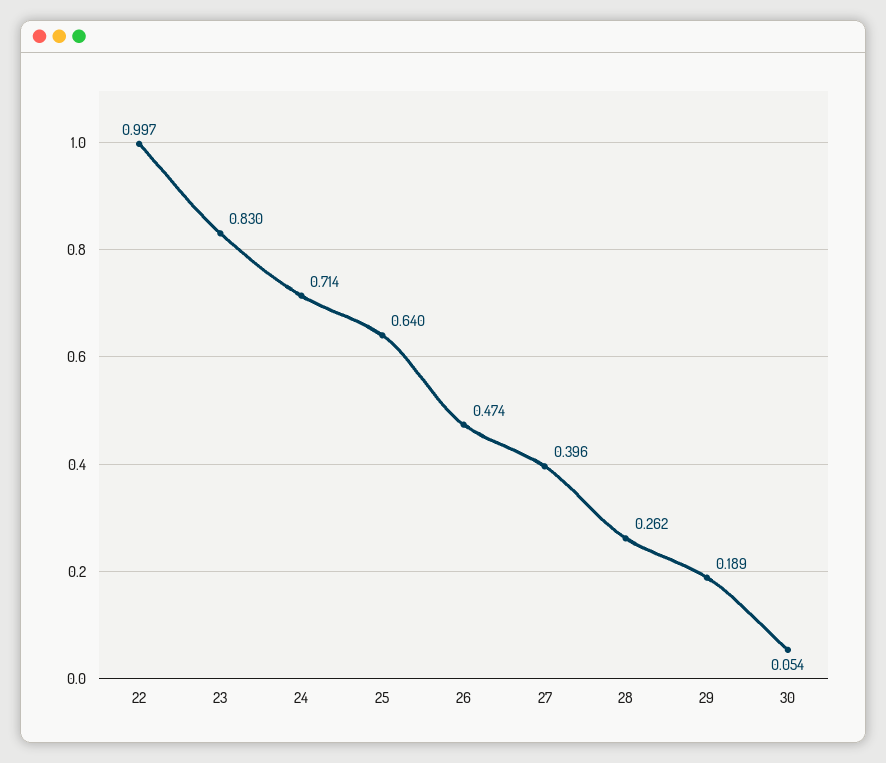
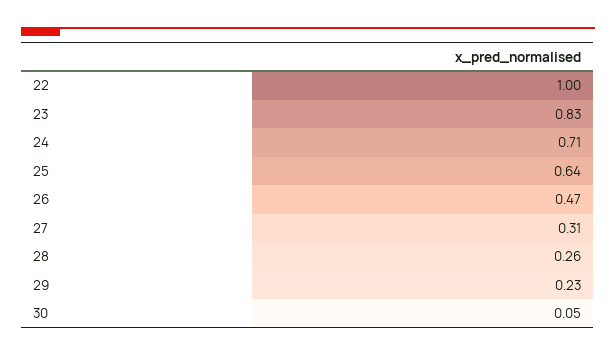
  {
    "22": 0.997,
    "23": 0.83,
    "24": 0.714,
    "25": 0.64,
    "26": 0.474,
-   "27": 0.396,
+   "27": 0.31,
    "28": 0.262,
-   "29": 0.189,
+   "29": 0.23,
    "30": 0.054
  }

